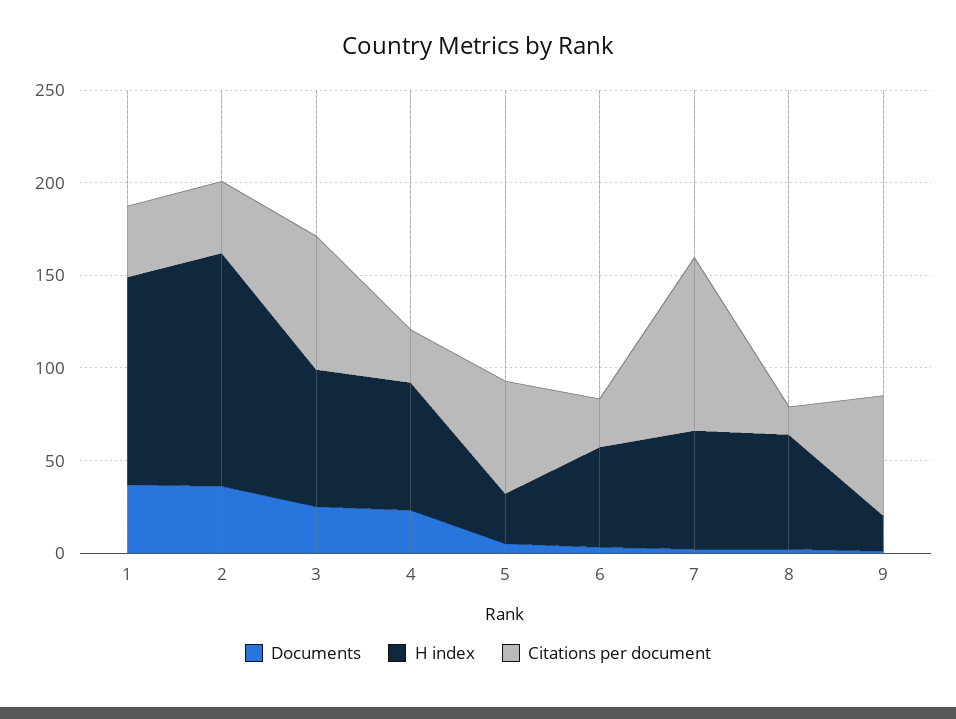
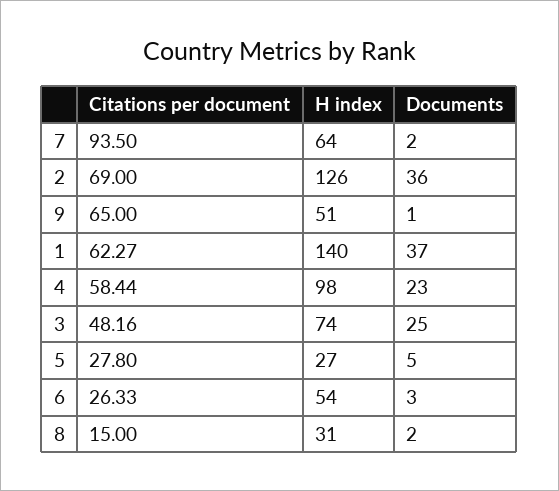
  {
    "Documents": {
      "1": 37,
      "2": 36,
      "3": 25,
      "4": 23,
      "5": 5,
      "6": 3,
      "7": 2,
      "8": 2,
      "9": 1
    },
    "H index": {
-     "1": 110,
+     "1": 140,
      "2": 126,
      "3": 74,
-     "4": 70,
+     "4": 98,
      "5": 27,
      "6": 54,
      "7": 64,
-     "8": 60,
+     "8": 31,
-     "9": 20
+     "9": 51
    },
    "Citations per document": {
-     "1": 40,
+     "1": 62.27,
-     "2": 40,
+     "2": 69,
-     "3": 70,
+     "3": 48.16,
-     "4": 30,
+     "4": 58.44,
-     "5": 60,
+     "5": 27.8,
      "6": 26.33,
      "7": 93.5,
      "8": 15,
      "9": 65
    }
  }

